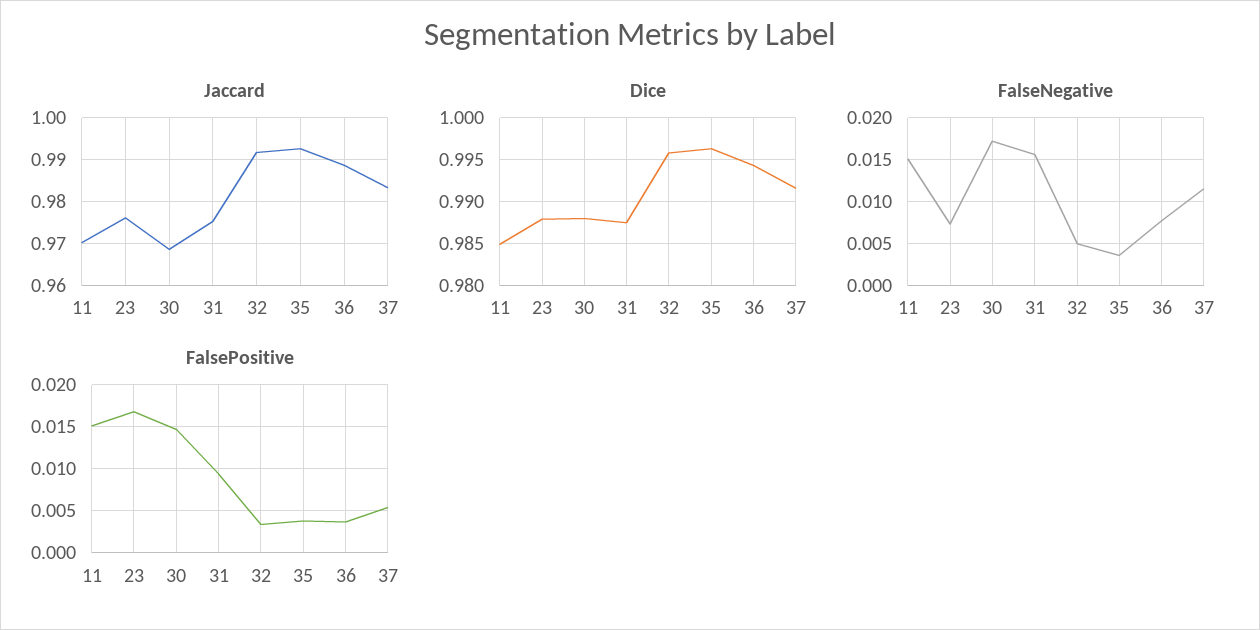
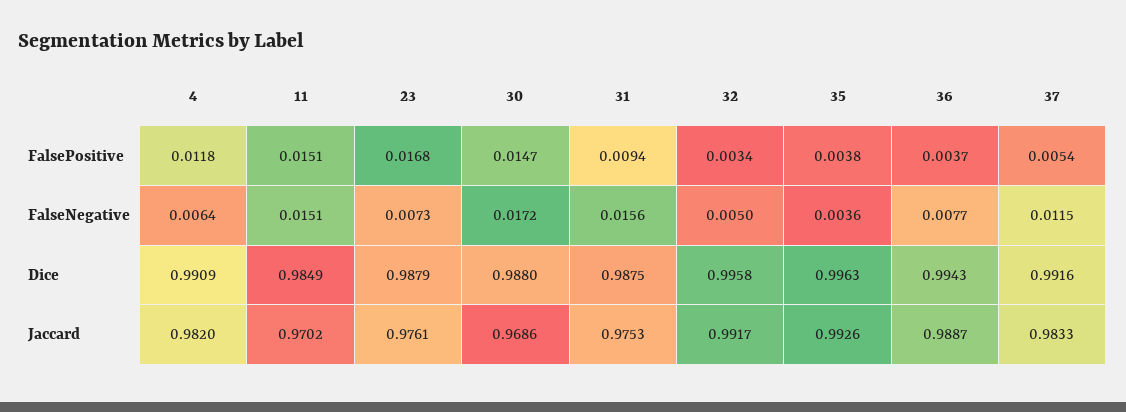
  {
    "Jaccard": {
      "11": 0.9702,
      "23": 0.9761,
      "30": 0.9686,
      "31": 0.9753,
      "32": 0.9917,
      "35": 0.9926,
      "36": 0.9887,
-     "37": 0.9833
+     "37": 0.9833,
+     "4": 0.982
    },
    "Dice": {
      "11": 0.9849,
      "23": 0.9879,
      "30": 0.988,
      "31": 0.9875,
      "32": 0.9958,
      "35": 0.9963,
      "36": 0.9943,
-     "37": 0.9916
+     "37": 0.9916,
+     "4": 0.9909
    },
    "FalseNegative": {
      "11": 0.0151,
      "23": 0.0073,
      "30": 0.0172,
      "31": 0.0156,
      "32": 0.005,
      "35": 0.0036,
      "36": 0.0077,
-     "37": 0.0115
+     "37": 0.0115,
+     "4": 0.0064
    },
    "FalsePositive": {
      "11": 0.0151,
      "23": 0.0168,
      "30": 0.0147,
      "31": 0.0094,
      "32": 0.0034,
      "35": 0.0038,
      "36": 0.0037,
-     "37": 0.0054
+     "37": 0.0054,
+     "4": 0.0118
    }
  }

